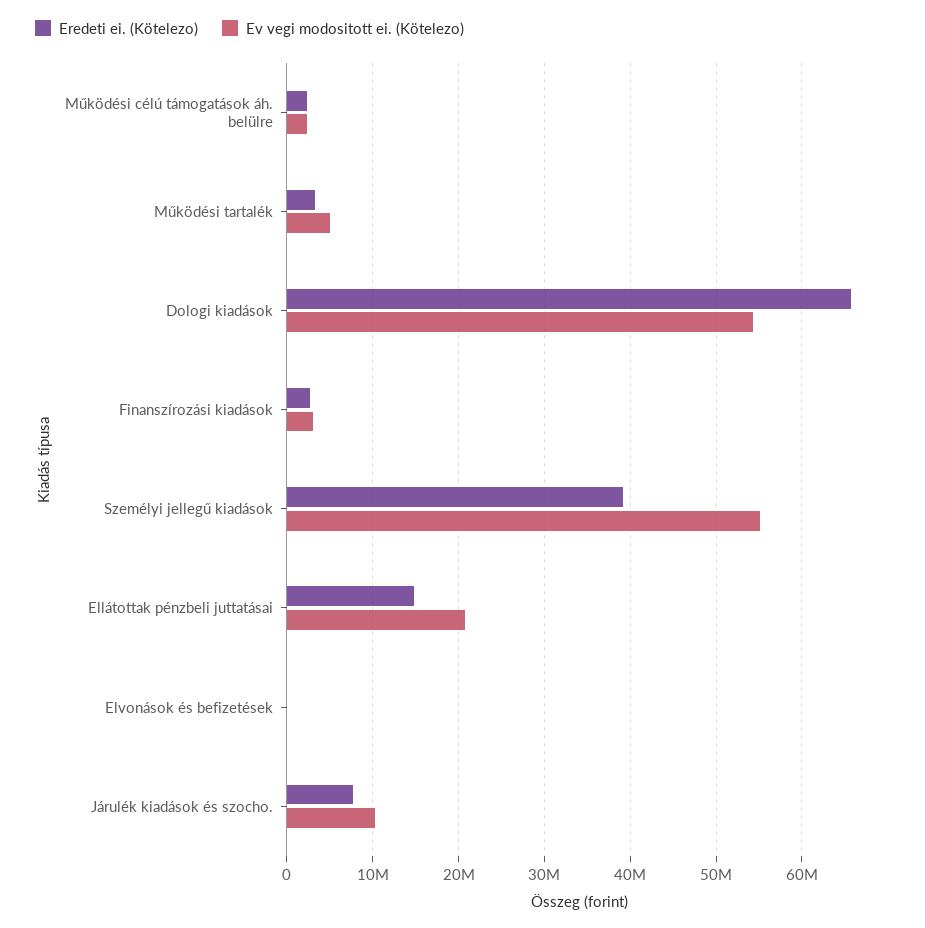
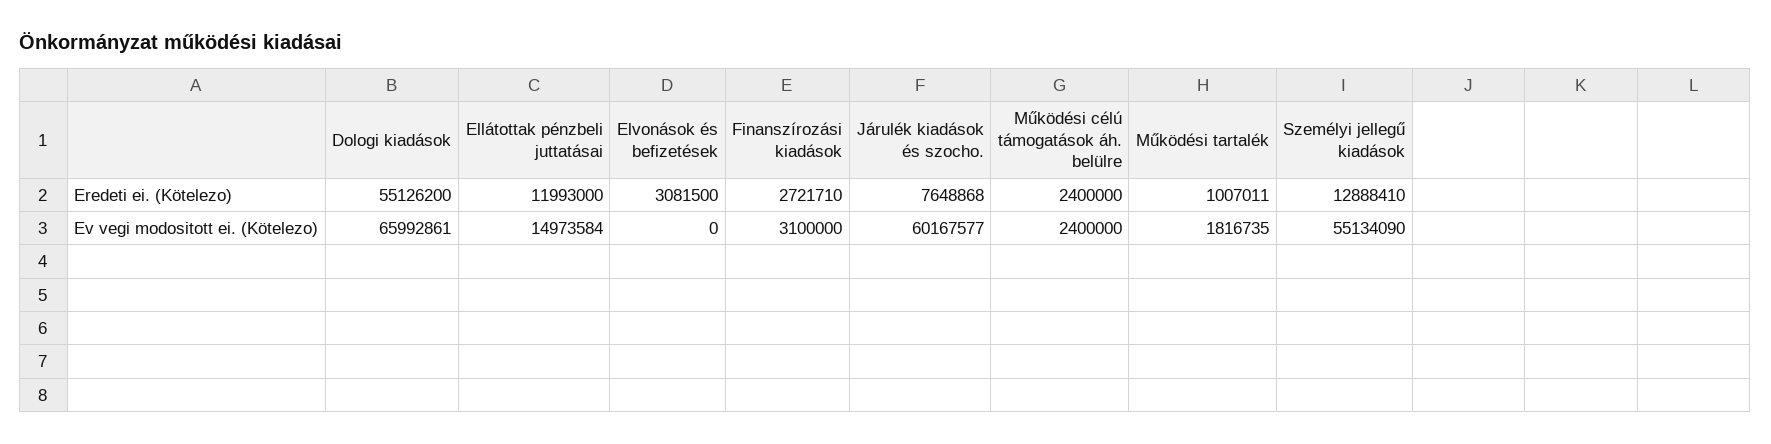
  {
    "Eredeti ei. (Kötelezo)": {
      "Működési célú támogatások áh. belülre": 2400000,
-     "Működési tartalék": 3000000,
+     "Működési tartalék": 1007011,
-     "Dologi kiadások": 66000000,
+     "Dologi kiadások": 55126200,
      "Finanszírozási kiadások": 2721710,
-     "Személyi jellegű kiadások": 39000000,
+     "Személyi jellegű kiadások": 12888410,
-     "Ellátottak pénzbeli juttatásai": 15000000,
+     "Ellátottak pénzbeli juttatásai": 11993000,
-     "Elvonások és befizetések": 0,
+     "Elvonások és befizetések": 3081500,
      "Járulék kiadások és szocho.": 7648868
    },
    "Ev vegi modositott ei. (Kötelezo)": {
      "Működési célú támogatások áh. belülre": 2400000,
-     "Működési tartalék": 5000000,
+     "Működési tartalék": 1816735,
-     "Dologi kiadások": 54000000,
+     "Dologi kiadások": 65992861,
      "Finanszírozási kiadások": 3100000,
      "Személyi jellegű kiadások": 55134090,
-     "Ellátottak pénzbeli juttatásai": 21000000,
+     "Ellátottak pénzbeli juttatásai": 14973584,
      "Elvonások és befizetések": 0,
-     "Járulék kiadások és szocho.": 10000000
+     "Járulék kiadások és szocho.": 60167577
    }
  }

